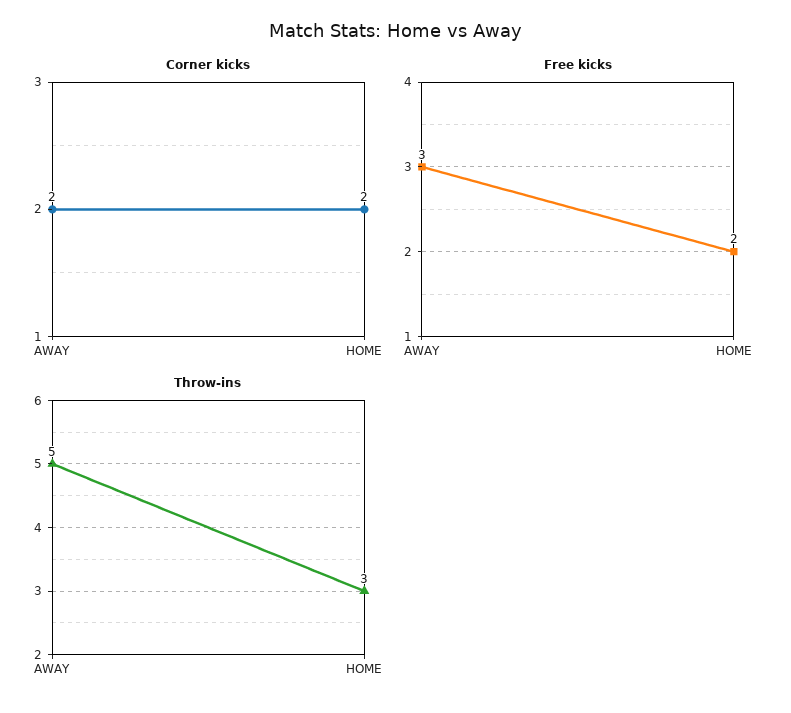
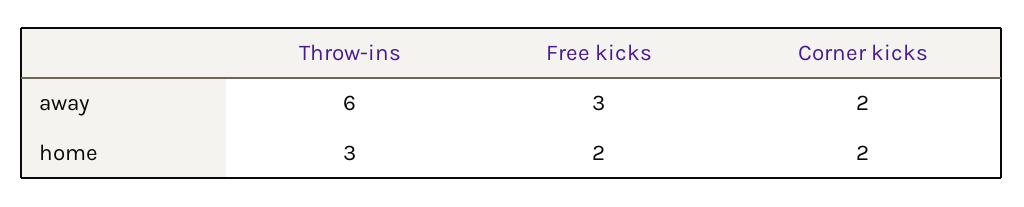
  {
    "Corner kicks": {
      "AWAY": 2,
      "HOME": 2
    },
    "Free kicks": {
      "AWAY": 3,
      "HOME": 2
    },
    "Throw-ins": {
-     "AWAY": 5,
+     "AWAY": 6,
      "HOME": 3
    }
  }

